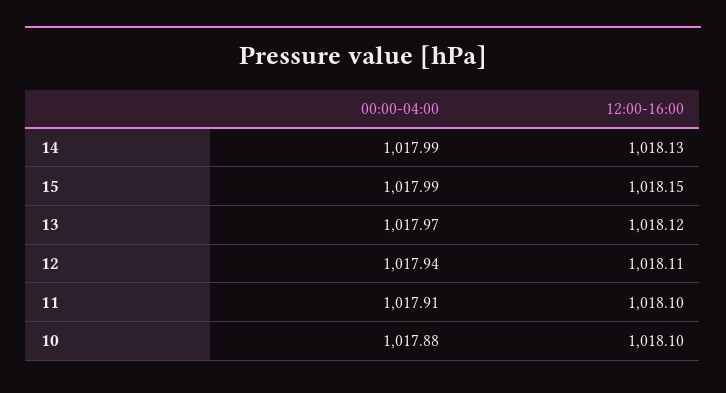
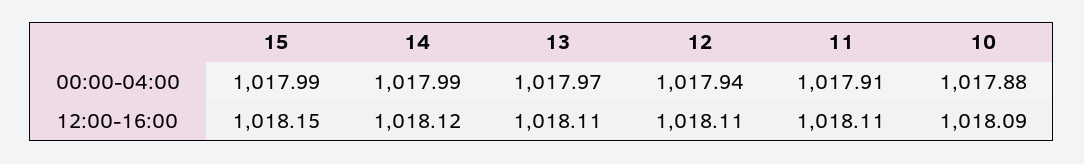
  {
    "00:00-04:00": {
      "14": 1017.99,
      "15": 1017.99,
      "13": 1017.97,
      "12": 1017.94,
      "11": 1017.91,
      "10": 1017.88
    },
    "12:00-16:00": {
-     "14": 1018.13,
+     "14": 1018.12,
      "15": 1018.15,
-     "13": 1018.12,
+     "13": 1018.11,
      "12": 1018.11,
-     "11": 1018.1,
+     "11": 1018.11,
-     "10": 1018.1
+     "10": 1018.09
    }
  }

